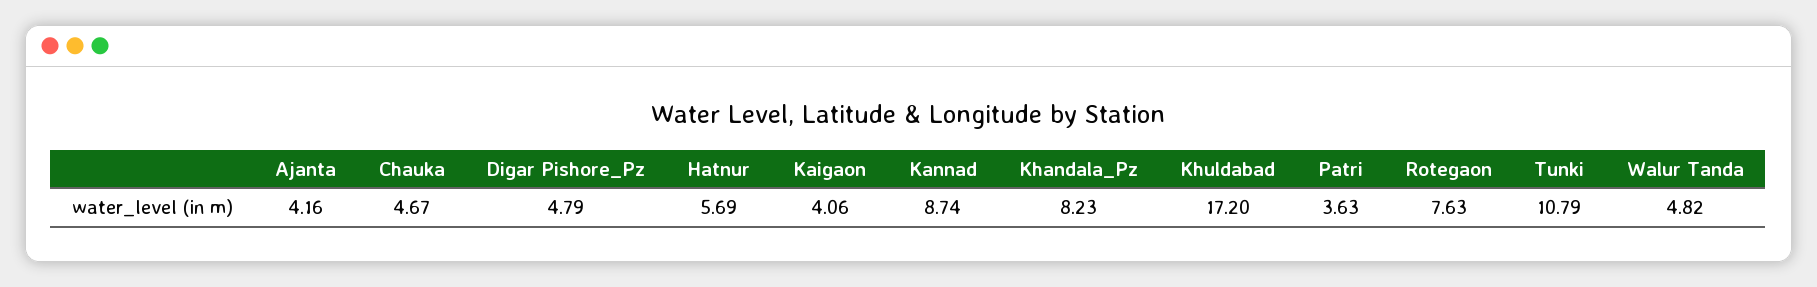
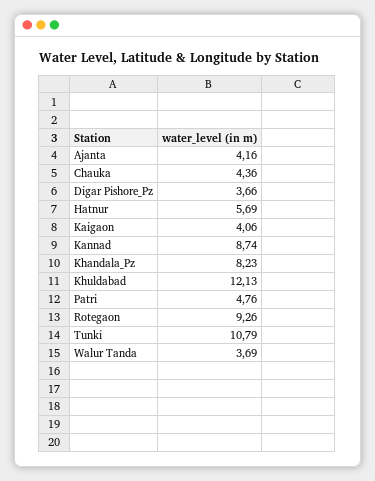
  {
    "Ajanta": 4.16,
-   "Chauka": 4.67,
+   "Chauka": 4.36,
-   "Digar Pishore_Pz": 4.79,
+   "Digar Pishore_Pz": 3.66,
    "Hatnur": 5.69,
    "Kaigaon": 4.06,
    "Kannad": 8.74,
    "Khandala_Pz": 8.23,
-   "Khuldabad": 17.2,
+   "Khuldabad": 12.13,
-   "Patri": 3.63,
+   "Patri": 4.76,
-   "Rotegaon": 7.63,
+   "Rotegaon": 9.26,
    "Tunki": 10.79,
-   "Walur Tanda": 4.82
+   "Walur Tanda": 3.69
  }

